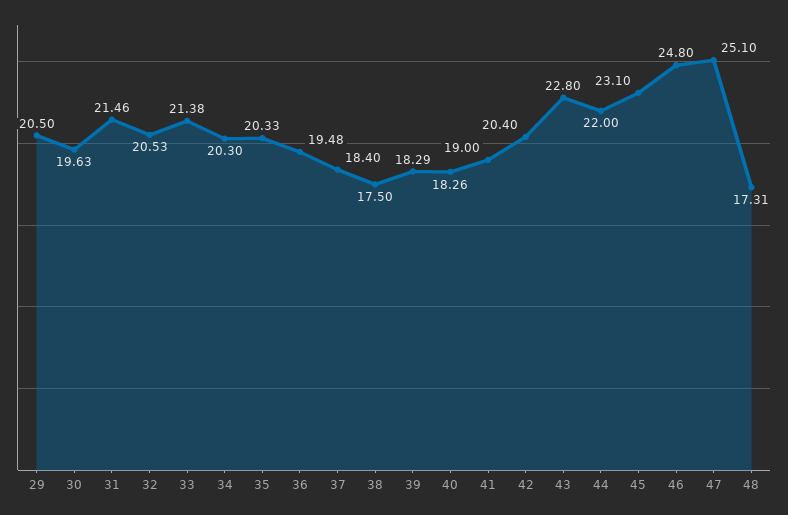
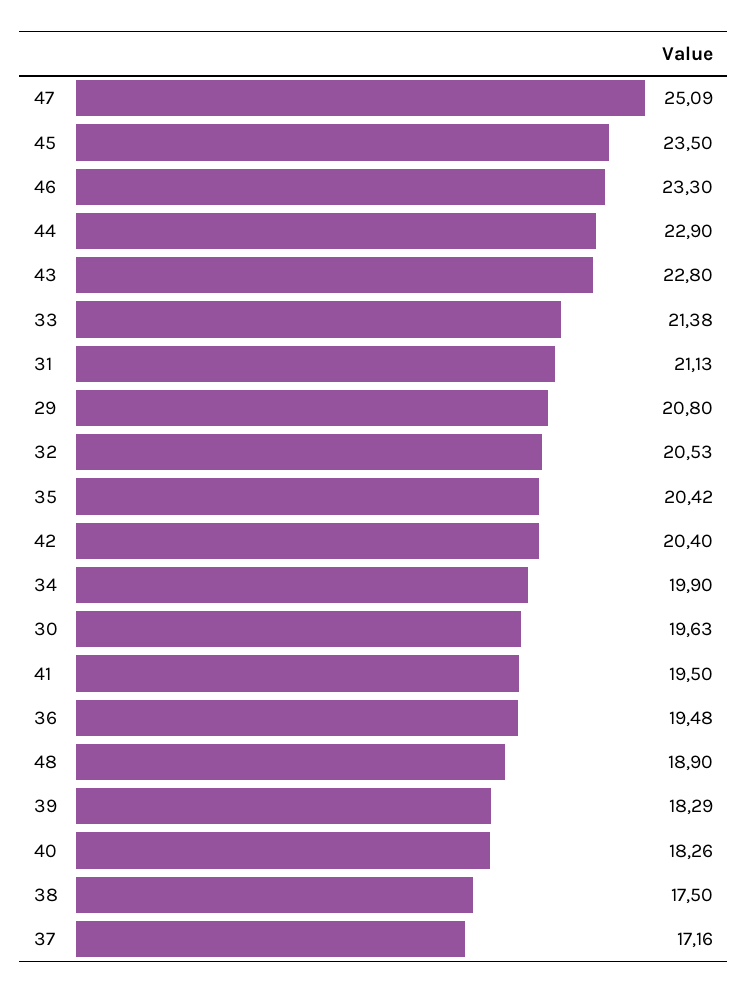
  {
-   "29": 20.5,
+   "29": 20.8,
    "30": 19.63,
-   "31": 21.46,
+   "31": 21.13,
    "32": 20.53,
    "33": 21.38,
-   "34": 20.3,
+   "34": 19.9,
-   "35": 20.33,
+   "35": 20.42,
    "36": 19.48,
-   "37": 18.4,
+   "37": 17.16,
    "38": 17.5,
    "39": 18.29,
    "40": 18.26,
-   "41": 19,
+   "41": 19.5,
    "42": 20.4,
    "43": 22.8,
-   "44": 22,
+   "44": 22.9,
-   "45": 23.1,
+   "45": 23.5,
-   "46": 24.8,
+   "46": 23.3,
-   "47": 25.1,
+   "47": 25.09,
-   "48": 17.31
+   "48": 18.9
  }

